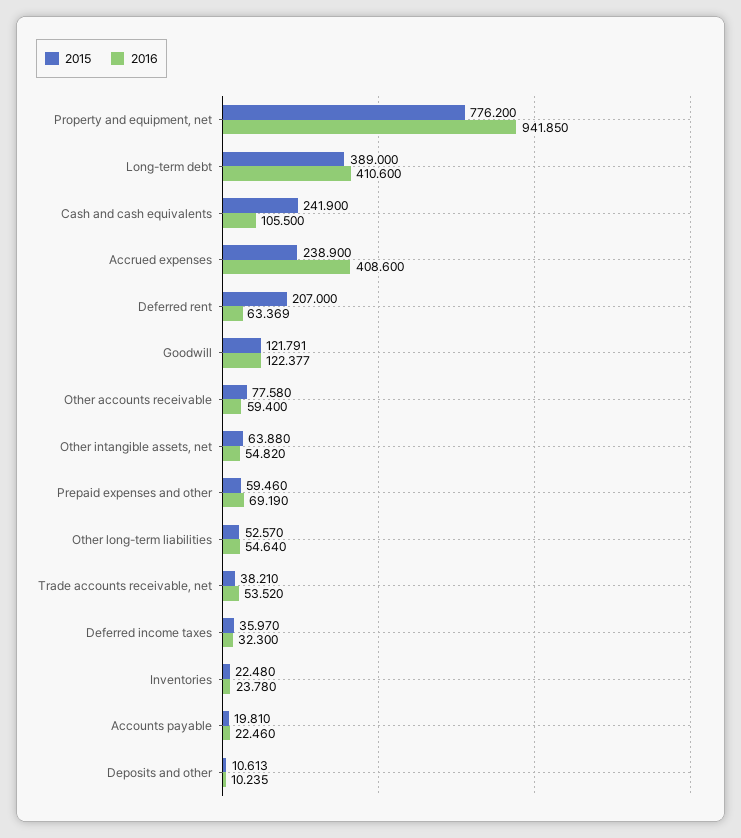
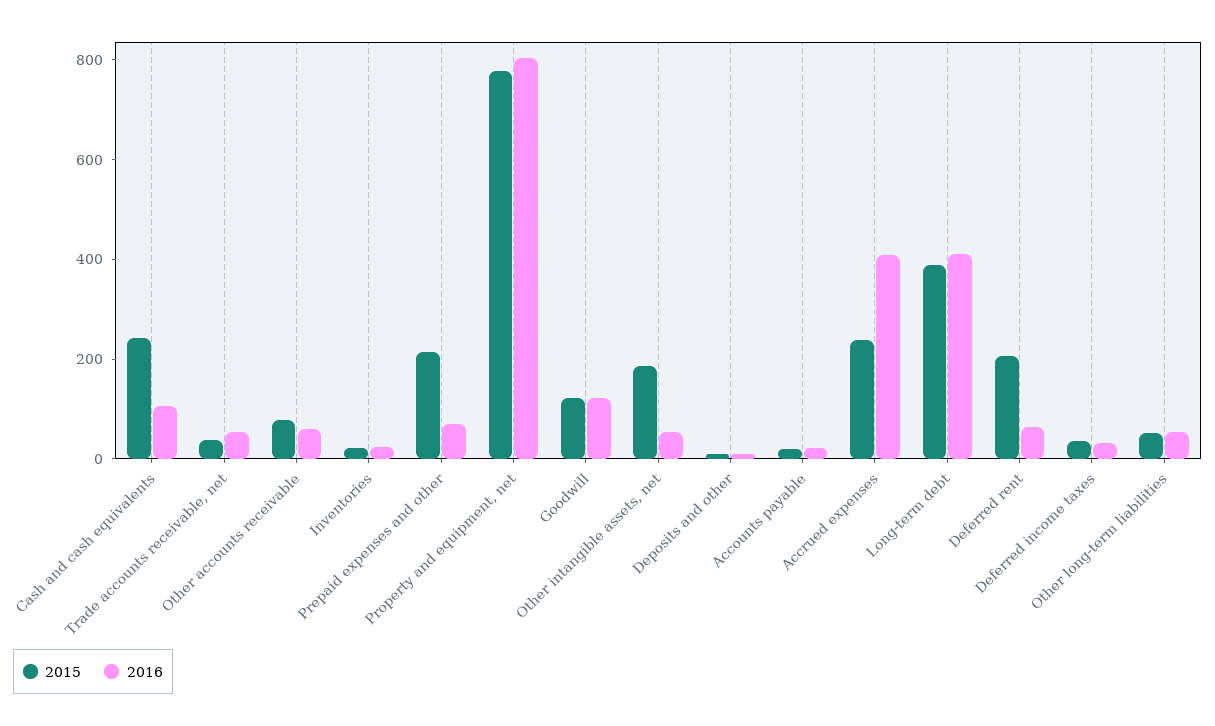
  {
    "2015": {
      "Property and equipment, net": 776.2,
      "Long-term debt": 389,
      "Cash and cash equivalents": 241.9,
      "Accrued expenses": 238.9,
      "Deferred rent": 207,
      "Goodwill": 121.791,
      "Other accounts receivable": 77.58,
-     "Other intangible assets, net": 63.88,
+     "Other intangible assets, net": 200,
-     "Prepaid expenses and other": 59.46,
+     "Prepaid expenses and other": 200,
      "Other long-term liabilities": 52.57,
      "Trade accounts receivable, net": 38.21,
      "Deferred income taxes": 35.97,
      "Inventories": 22.48,
      "Accounts payable": 19.81,
      "Deposits and other": 10.613
    },
    "2016": {
-     "Property and equipment, net": 941.85,
+     "Property and equipment, net": 800,
      "Long-term debt": 410.6,
      "Cash and cash equivalents": 105.5,
      "Accrued expenses": 408.6,
      "Deferred rent": 63.369,
      "Goodwill": 122.377,
      "Other accounts receivable": 59.4,
      "Other intangible assets, net": 54.82,
      "Prepaid expenses and other": 69.19,
      "Other long-term liabilities": 54.64,
      "Trade accounts receivable, net": 53.52,
      "Deferred income taxes": 32.3,
      "Inventories": 23.78,
      "Accounts payable": 22.46,
      "Deposits and other": 10.235
    }
  }

